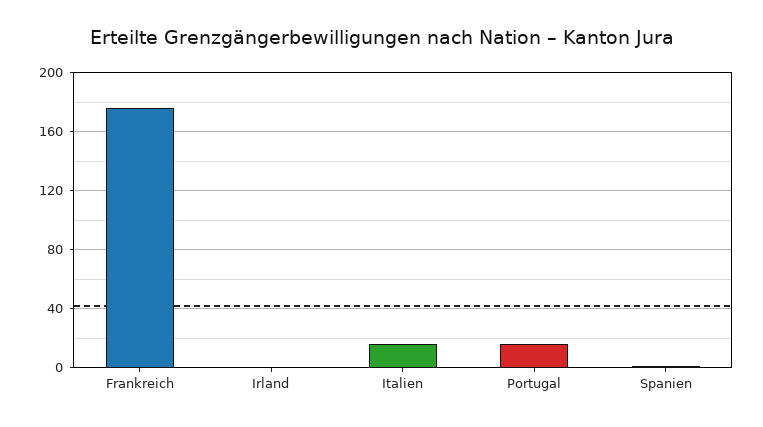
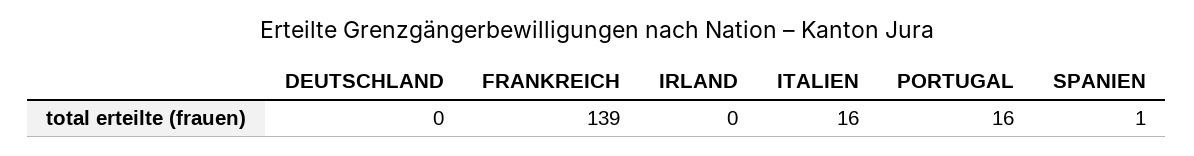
  {
-   "Frankreich": 175,
+   "Frankreich": 139,
    "Irland": 0,
    "Italien": 16,
    "Portugal": 16,
-   "Spanien": 1
+   "Spanien": 1,
+   "DEUTSCHLAND": 0
  }

